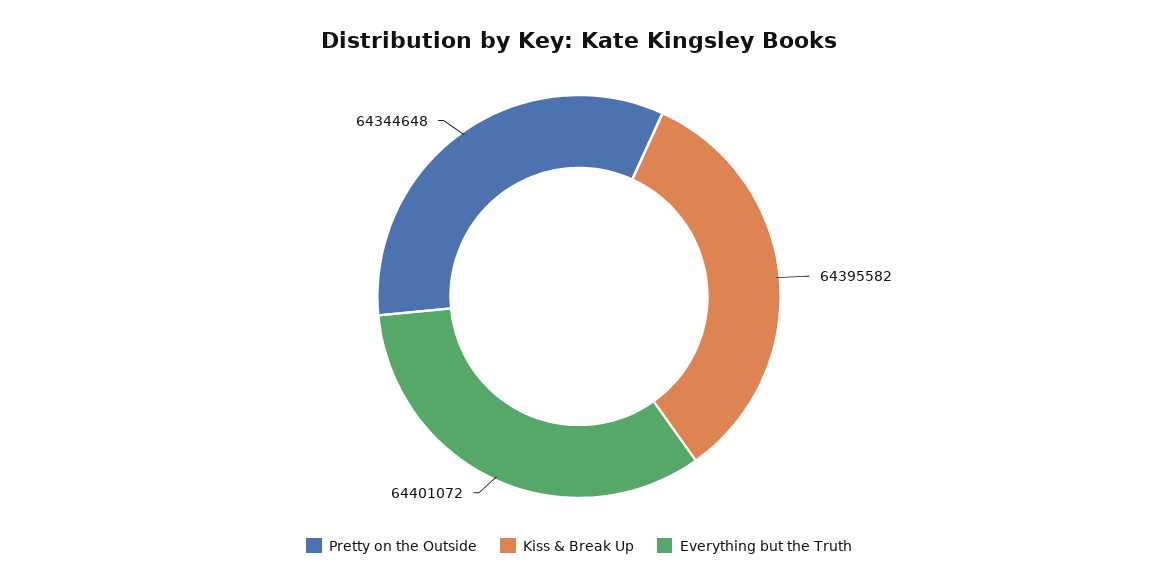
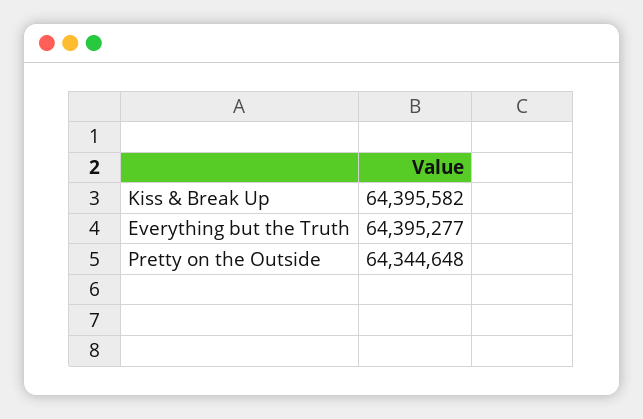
  {
    "Pretty on the Outside": 64344648,
    "Kiss & Break Up": 64395582,
-   "Everything but the Truth": 64401072
+   "Everything but the Truth": 64395277
  }

